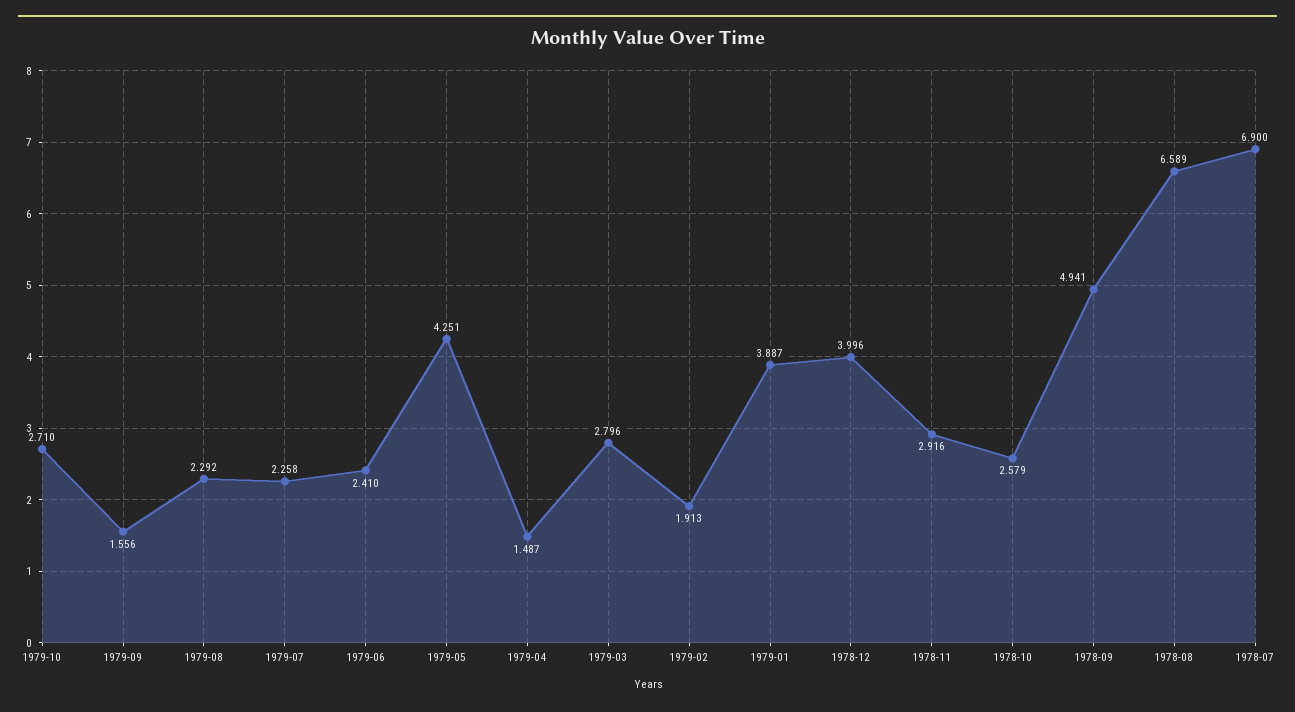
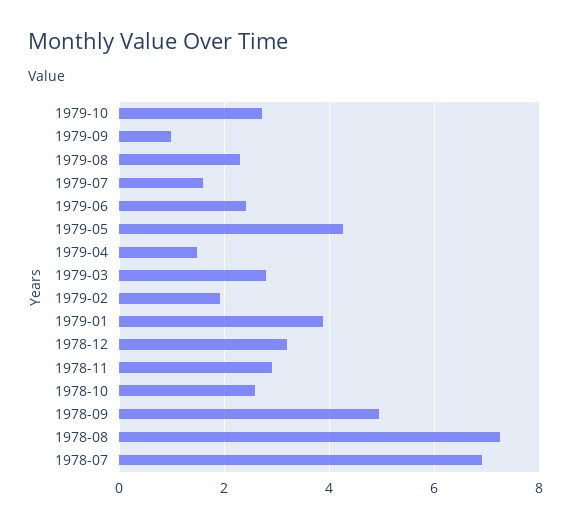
  {
    "1979-10": 2.71,
-   "1979-09": 1.556,
+   "1979-09": 1,
    "1979-08": 2.292,
-   "1979-07": 2.258,
+   "1979-07": 1.6,
    "1979-06": 2.41,
    "1979-05": 4.251,
    "1979-04": 1.487,
    "1979-03": 2.796,
    "1979-02": 1.913,
    "1979-01": 3.887,
-   "1978-12": 3.996,
+   "1978-12": 3.2,
    "1978-11": 2.916,
    "1978-10": 2.579,
    "1978-09": 4.941,
-   "1978-08": 6.589,
+   "1978-08": 7.2,
    "1978-07": 6.9
  }

